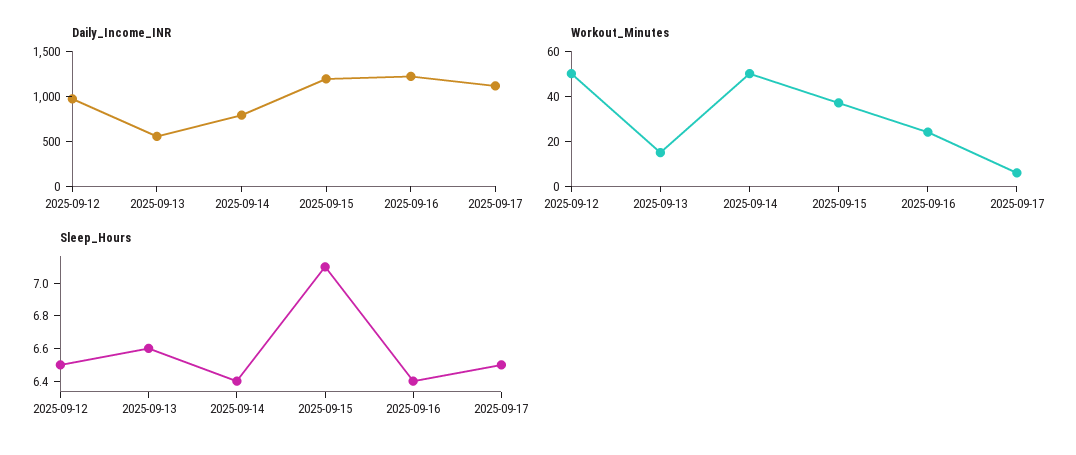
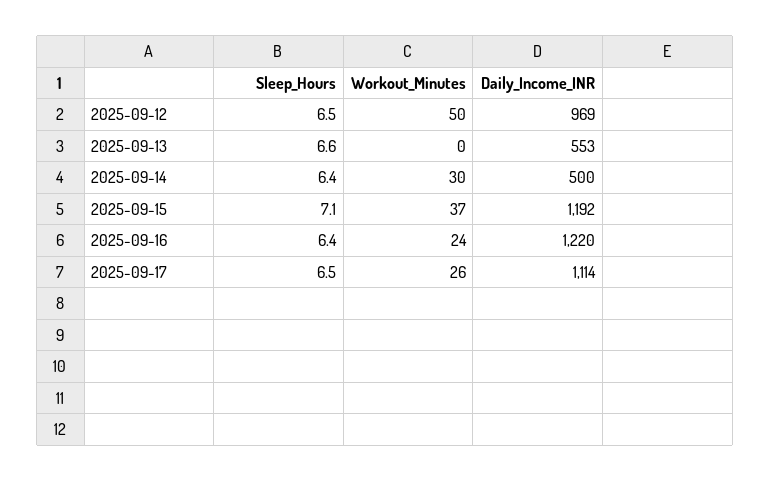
  {
    "Daily_Income_INR": {
      "2025-09-12": 969,
      "2025-09-13": 553,
-     "2025-09-14": 800,
+     "2025-09-14": 500,
      "2025-09-15": 1192,
      "2025-09-16": 1220,
      "2025-09-17": 1114
    },
    "Workout_Minutes": {
      "2025-09-12": 50,
-     "2025-09-13": 15,
+     "2025-09-13": 0,
-     "2025-09-14": 50,
+     "2025-09-14": 30,
      "2025-09-15": 37,
      "2025-09-16": 24,
-     "2025-09-17": 5
+     "2025-09-17": 26
    },
    "Sleep_Hours": {
      "2025-09-12": 6.5,
      "2025-09-13": 6.6,
      "2025-09-14": 6.4,
      "2025-09-15": 7.1,
      "2025-09-16": 6.4,
      "2025-09-17": 6.5
    }
  }

